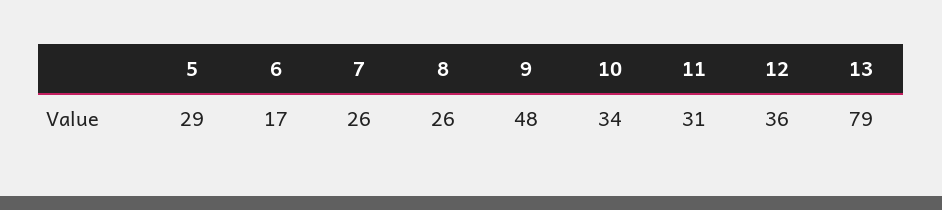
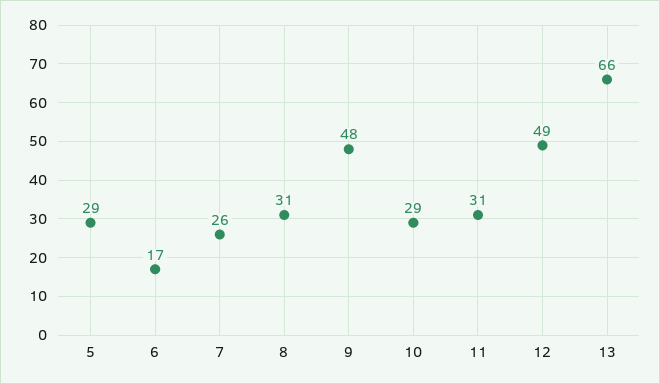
  {
    "5": 29,
    "6": 17,
    "7": 26,
-   "8": 26,
+   "8": 31,
    "9": 48,
-   "10": 34,
+   "10": 29,
    "11": 31,
-   "12": 36,
+   "12": 49,
-   "13": 79
+   "13": 66
  }

